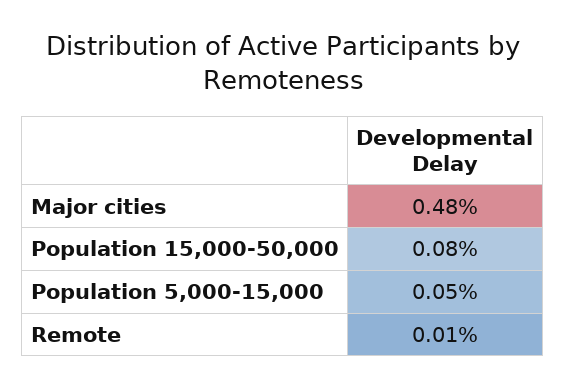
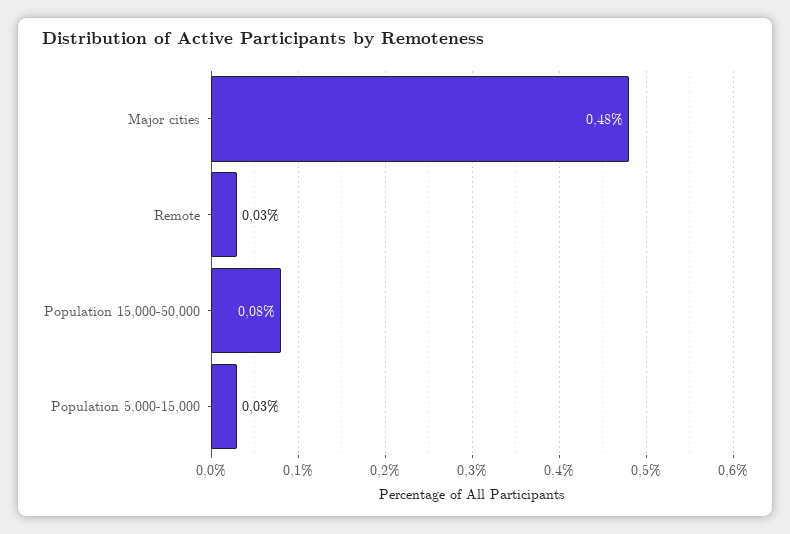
  {
    "Major cities": 0.48,
    "Population 15,000-50,000": 0.08,
-   "Population 5,000-15,000": 0.05,
+   "Population 5,000-15,000": 0.03,
-   "Remote": 0.01
+   "Remote": 0.03
  }

